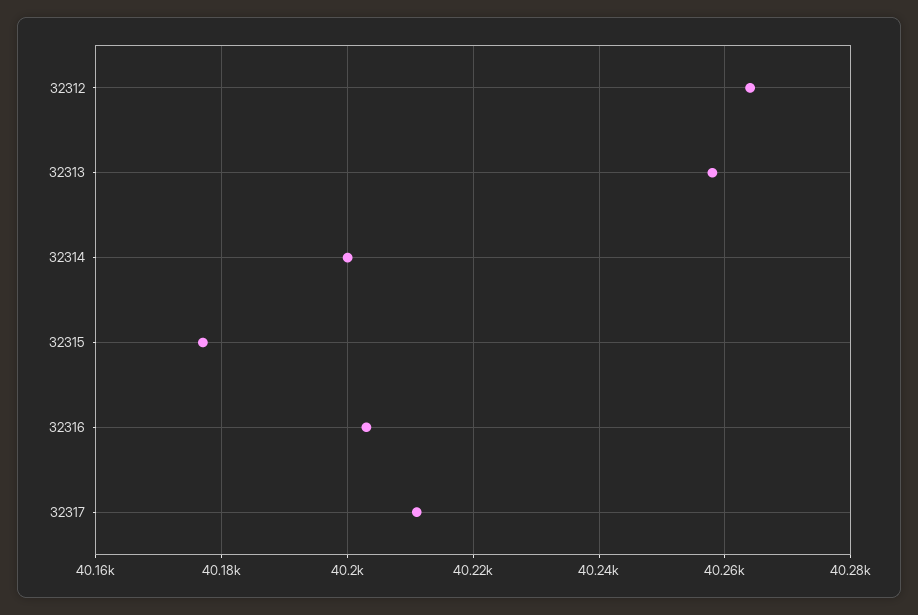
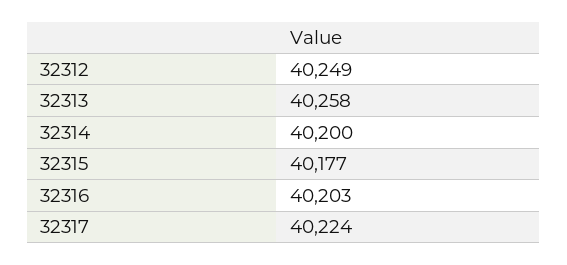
  {
-   "32312": 40265,
+   "32312": 40249,
    "32313": 40258,
    "32314": 40200,
    "32315": 40177,
    "32316": 40203,
-   "32317": 40210
+   "32317": 40224
  }

